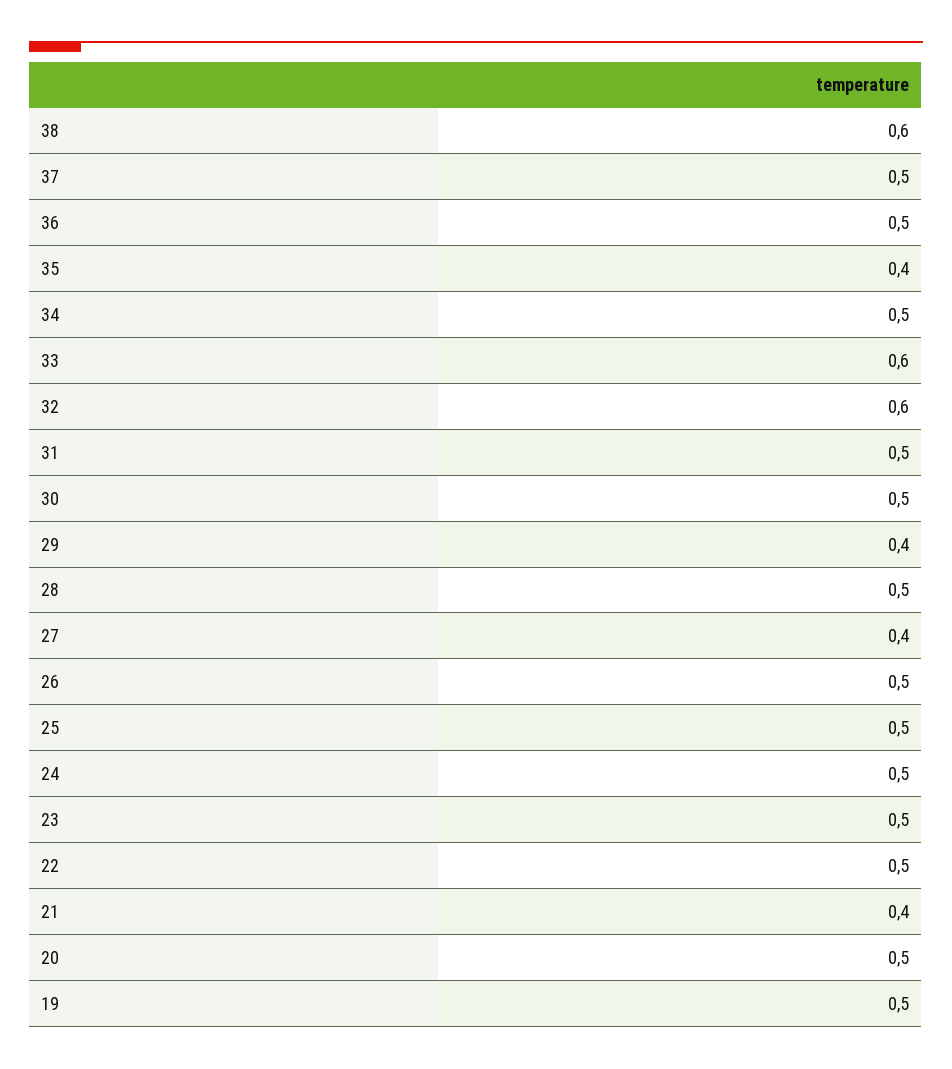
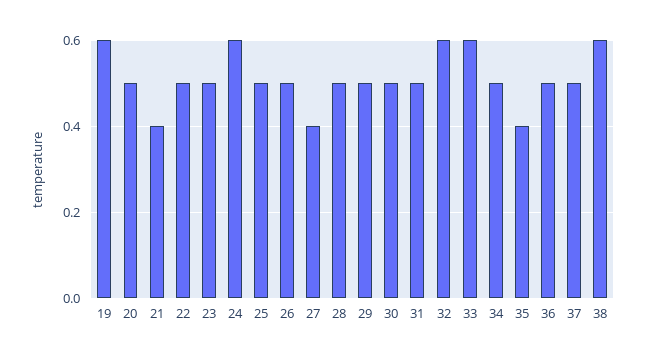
  {
    "38": 0.6,
    "37": 0.5,
    "36": 0.5,
    "35": 0.4,
    "34": 0.5,
    "33": 0.6,
    "32": 0.6,
    "31": 0.5,
    "30": 0.5,
-   "29": 0.4,
+   "29": 0.5,
    "28": 0.5,
    "27": 0.4,
    "26": 0.5,
    "25": 0.5,
-   "24": 0.5,
+   "24": 0.6,
    "23": 0.5,
    "22": 0.5,
    "21": 0.4,
    "20": 0.5,
-   "19": 0.5
+   "19": 0.6
  }

